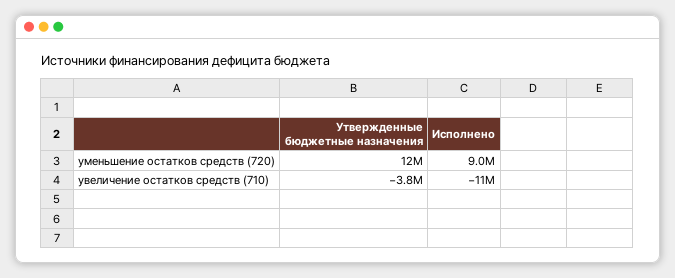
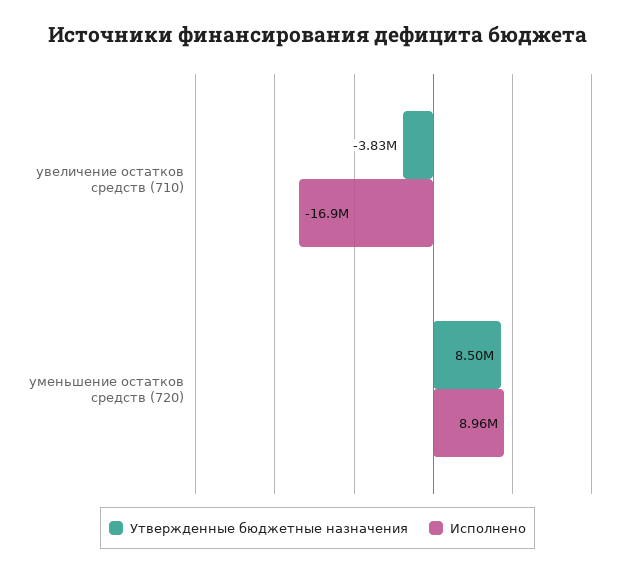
  {
    "Утвержденные бюджетные назначения": {
-     "уменьшение остатков средств (720)": 12000000,
+     "уменьшение остатков средств (720)": 8500000,
      "увеличение остатков средств (710)": -3830000
    },
    "Исполнено": {
      "уменьшение остатков средств (720)": 8960000,
-     "увеличение остатков средств (710)": -11000000
+     "увеличение остатков средств (710)": -16900000
    }
  }

